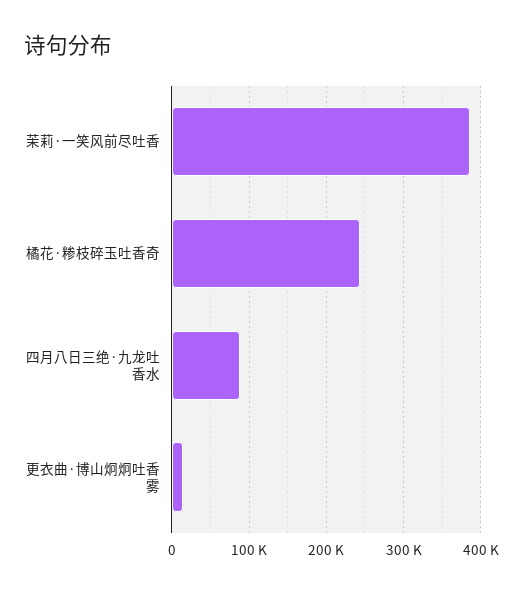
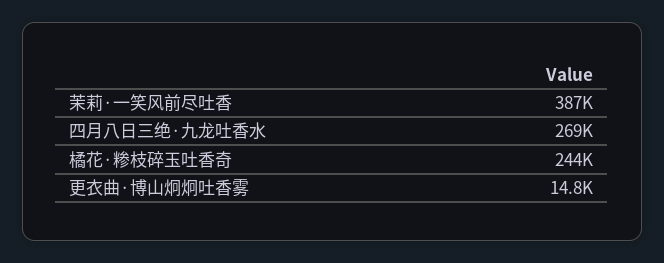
  {
    "茉莉·一笑风前尽吐香": 387000,
    "橘花·糁枝碎玉吐香奇": 244000,
-   "四月八日三绝·九龙吐香水": 90000,
+   "四月八日三绝·九龙吐香水": 269000,
    "更衣曲·博山炯炯吐香雾": 14800
  }

